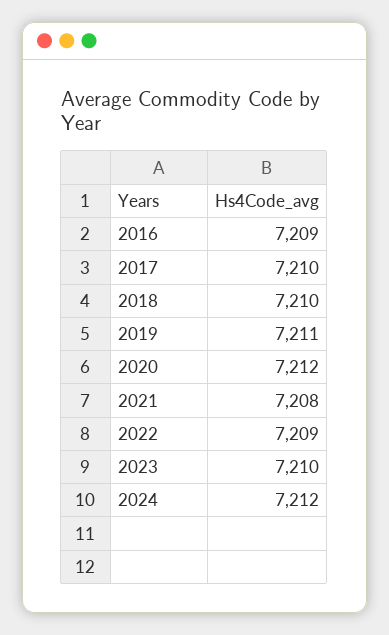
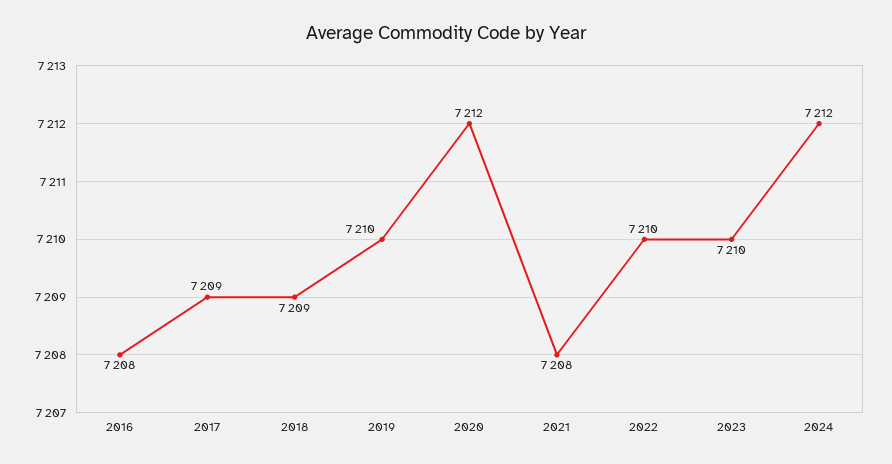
  {
-   "2016": 7209,
+   "2016": 7208,
-   "2017": 7210,
+   "2017": 7209,
-   "2018": 7210,
+   "2018": 7209,
-   "2019": 7211,
+   "2019": 7210,
    "2020": 7212,
    "2021": 7208,
-   "2022": 7209,
+   "2022": 7210,
    "2023": 7210,
    "2024": 7212
  }

